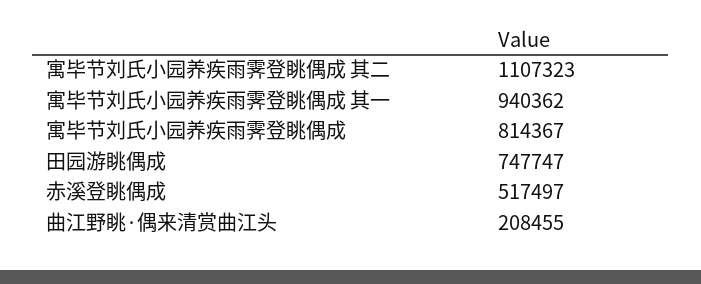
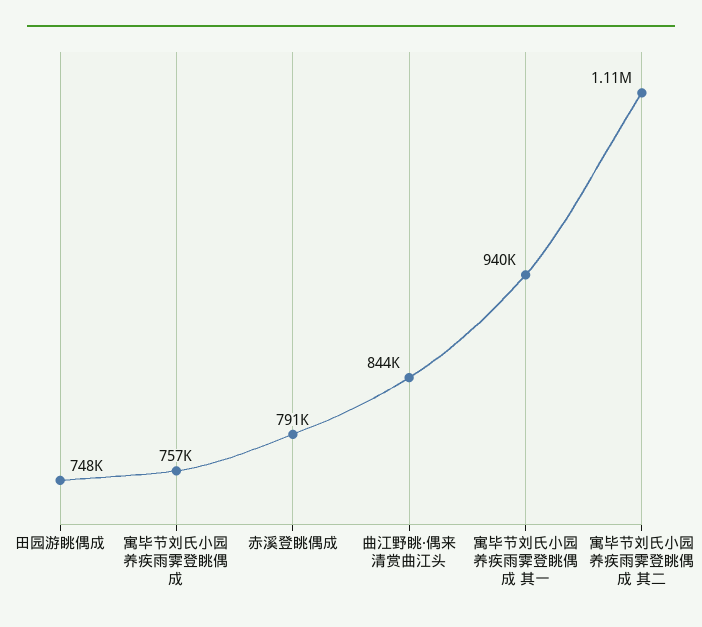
  {
    "寓毕节刘氏小园养疾雨霁登眺偶成 其二": 1107323,
    "寓毕节刘氏小园养疾雨霁登眺偶成 其一": 940362,
-   "寓毕节刘氏小园养疾雨霁登眺偶成": 814367,
+   "寓毕节刘氏小园养疾雨霁登眺偶成": 757000,
    "田园游眺偶成": 747747,
-   "赤溪登眺偶成": 517497,
+   "赤溪登眺偶成": 791000,
-   "曲江野眺·偶来清赏曲江头": 208455
+   "曲江野眺·偶来清赏曲江头": 844000
  }

